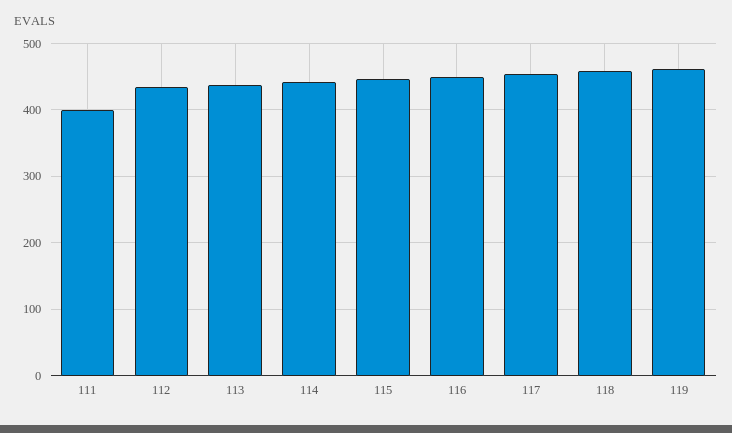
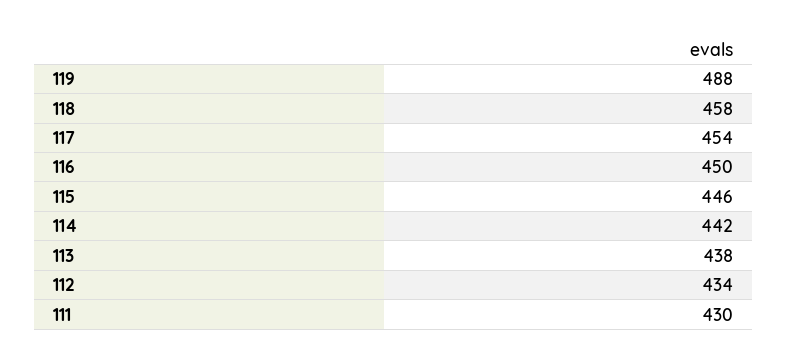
  {
-   "111": 400,
+   "111": 430,
    "112": 434,
    "113": 438,
    "114": 442,
    "115": 446,
    "116": 450,
    "117": 454,
    "118": 458,
-   "119": 460
+   "119": 488
  }

